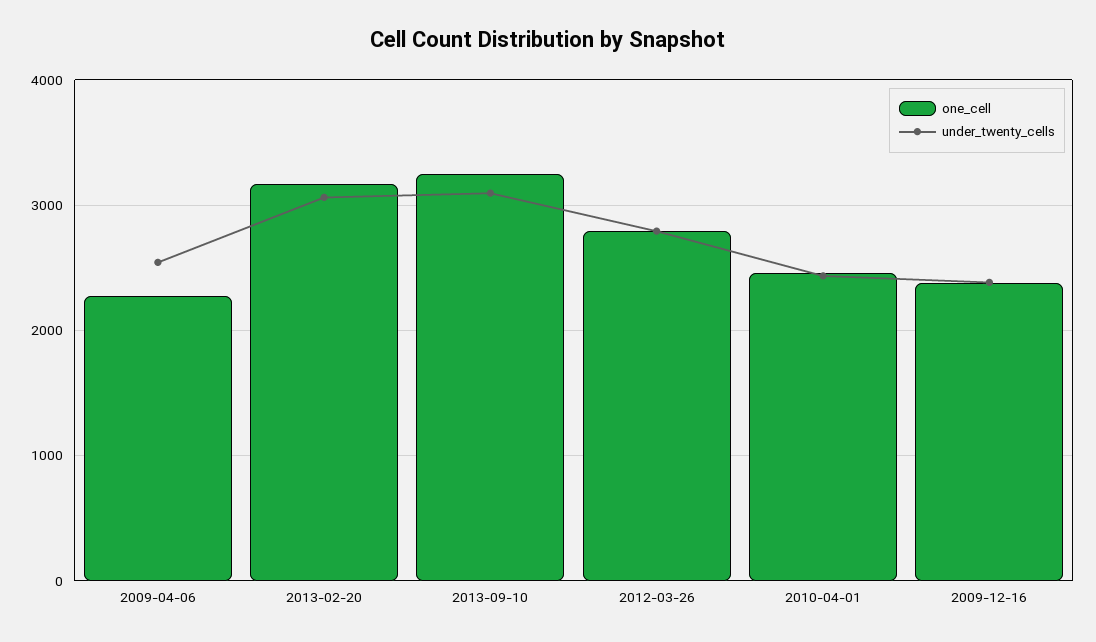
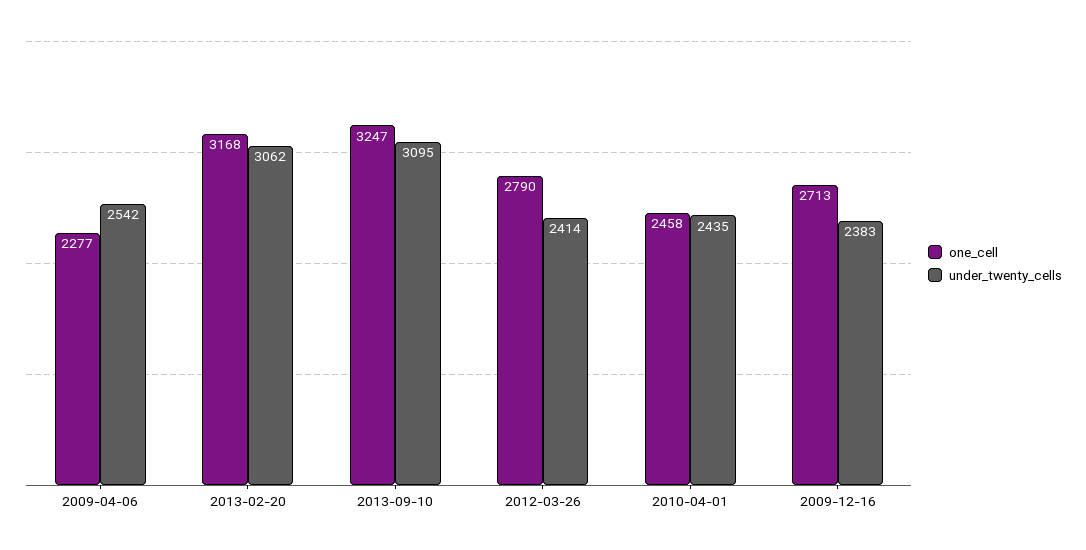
  {
    "one_cell": {
      "2009-04-06": 2277,
      "2013-02-20": 3168,
      "2013-09-10": 3247,
      "2012-03-26": 2790,
      "2010-04-01": 2458,
-     "2009-12-16": 2400
+     "2009-12-16": 2713
    },
    "under_twenty_cells": {
      "2009-04-06": 2542,
      "2013-02-20": 3062,
      "2013-09-10": 3095,
-     "2012-03-26": 2800,
+     "2012-03-26": 2414,
      "2010-04-01": 2435,
      "2009-12-16": 2383
    }
  }

